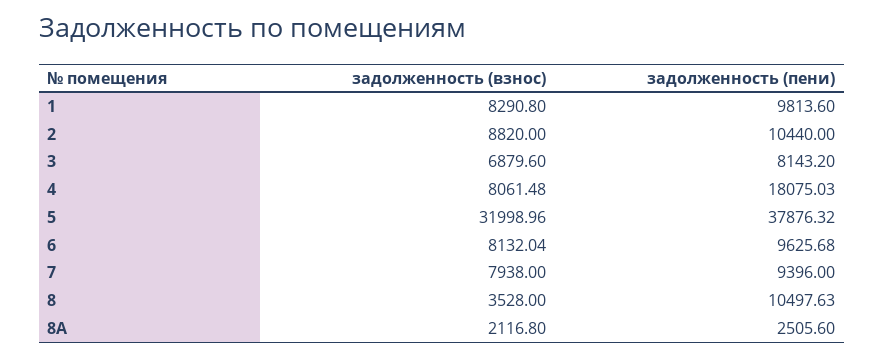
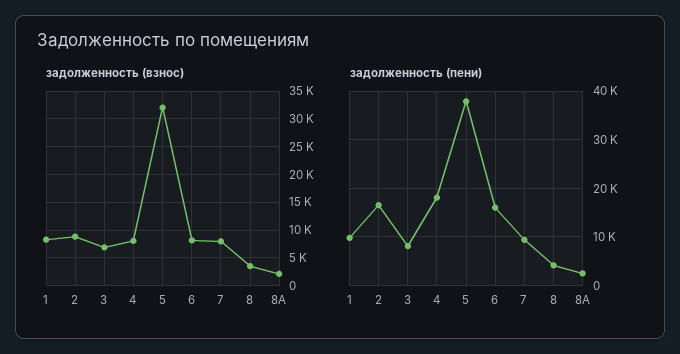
  {
    "задолженность (взнос)": {
      "1": 8290.8,
      "2": 8820,
      "3": 6879.6,
      "4": 8061.48,
      "5": 31998.96,
      "6": 8132.04,
      "7": 7938,
      "8": 3528,
      "8А": 2116.8
    },
    "задолженность (пени)": {
      "1": 9813.6,
-     "2": 10440,
+     "2": 16000,
      "3": 8143.2,
      "4": 18075.03,
      "5": 37876.32,
-     "6": 9625.68,
+     "6": 16000,
      "7": 9396,
-     "8": 10497.63,
+     "8": 4000,
      "8А": 2505.6
    }
  }

